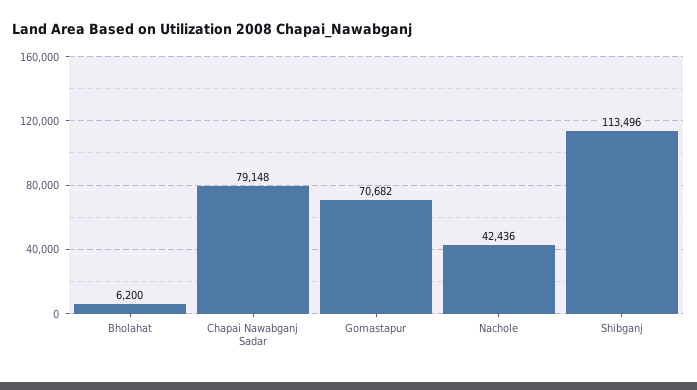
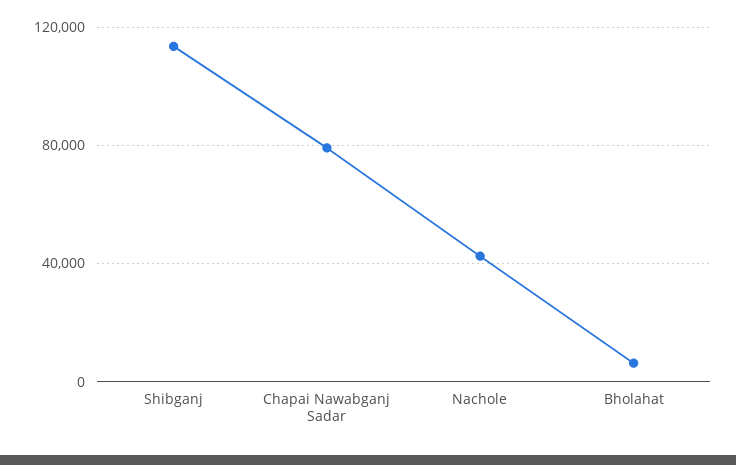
  {
    "Bholahat": 6200,
    "Chapai Nawabganj Sadar": 79148,
-   "Gomastapur": 70682,
    "Nachole": 42436,
    "Shibganj": 113496
  }

